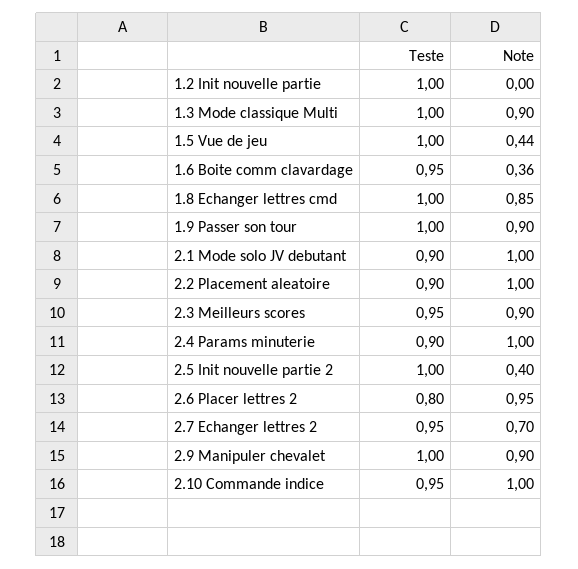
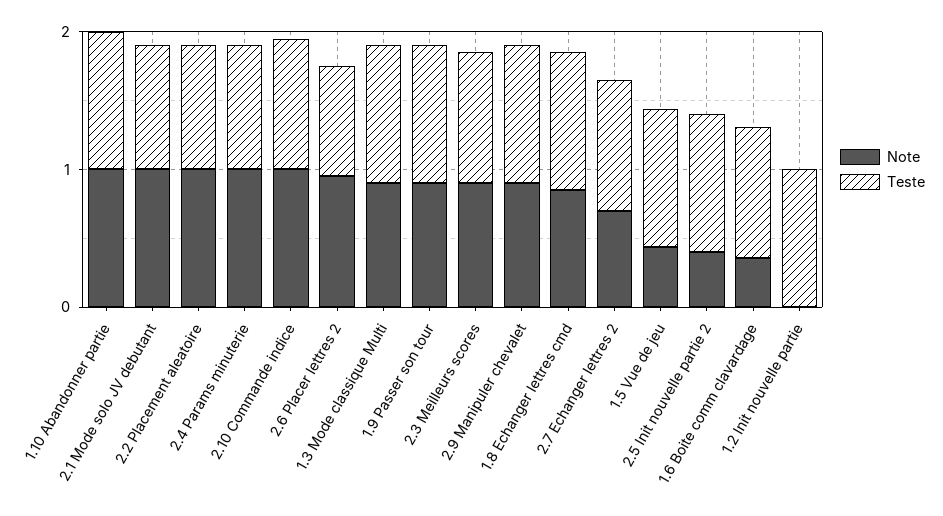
  {
    "Teste": {
      "1.2 Init nouvelle partie": 1,
      "1.3 Mode classique Multi": 1,
      "1.5 Vue de jeu": 1,
      "1.6 Boite comm clavardage": 0.95,
      "1.8 Echanger lettres cmd": 1,
      "1.9 Passer son tour": 1,
      "2.1 Mode solo JV debutant": 0.9,
      "2.2 Placement aleatoire": 0.9,
      "2.3 Meilleurs scores": 0.95,
      "2.4 Params minuterie": 0.9,
      "2.5 Init nouvelle partie 2": 1,
      "2.6 Placer lettres 2": 0.8,
      "2.7 Echanger lettres 2": 0.95,
      "2.9 Manipuler chevalet": 1,
-     "2.10 Commande indice": 0.95
+     "2.10 Commande indice": 0.95,
+     "1.10 Abandonner partie": 1
    },
    "Note": {
      "1.2 Init nouvelle partie": 0,
      "1.3 Mode classique Multi": 0.9,
      "1.5 Vue de jeu": 0.44,
      "1.6 Boite comm clavardage": 0.36,
      "1.8 Echanger lettres cmd": 0.85,
      "1.9 Passer son tour": 0.9,
      "2.1 Mode solo JV debutant": 1,
      "2.2 Placement aleatoire": 1,
      "2.3 Meilleurs scores": 0.9,
      "2.4 Params minuterie": 1,
      "2.5 Init nouvelle partie 2": 0.4,
      "2.6 Placer lettres 2": 0.95,
      "2.7 Echanger lettres 2": 0.7,
      "2.9 Manipuler chevalet": 0.9,
-     "2.10 Commande indice": 1
+     "2.10 Commande indice": 1,
+     "1.10 Abandonner partie": 1
    }
  }

